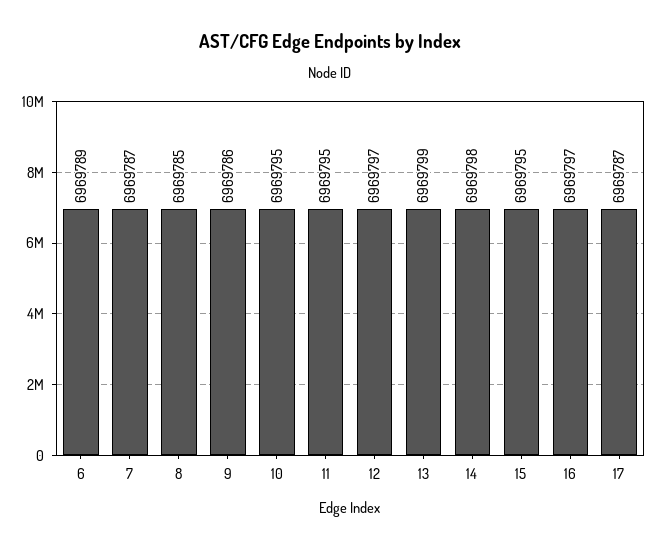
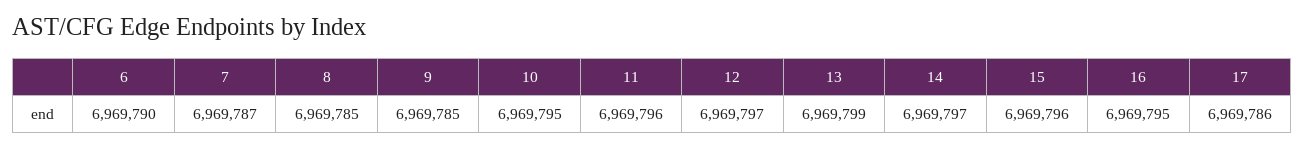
  {
-   "6": 6969789,
+   "6": 6969790,
    "7": 6969787,
    "8": 6969785,
-   "9": 6969786,
+   "9": 6969785,
    "10": 6969795,
-   "11": 6969795,
+   "11": 6969796,
    "12": 6969797,
    "13": 6969799,
-   "14": 6969798,
+   "14": 6969797,
-   "15": 6969795,
+   "15": 6969796,
-   "16": 6969797,
+   "16": 6969795,
-   "17": 6969787
+   "17": 6969786
  }

